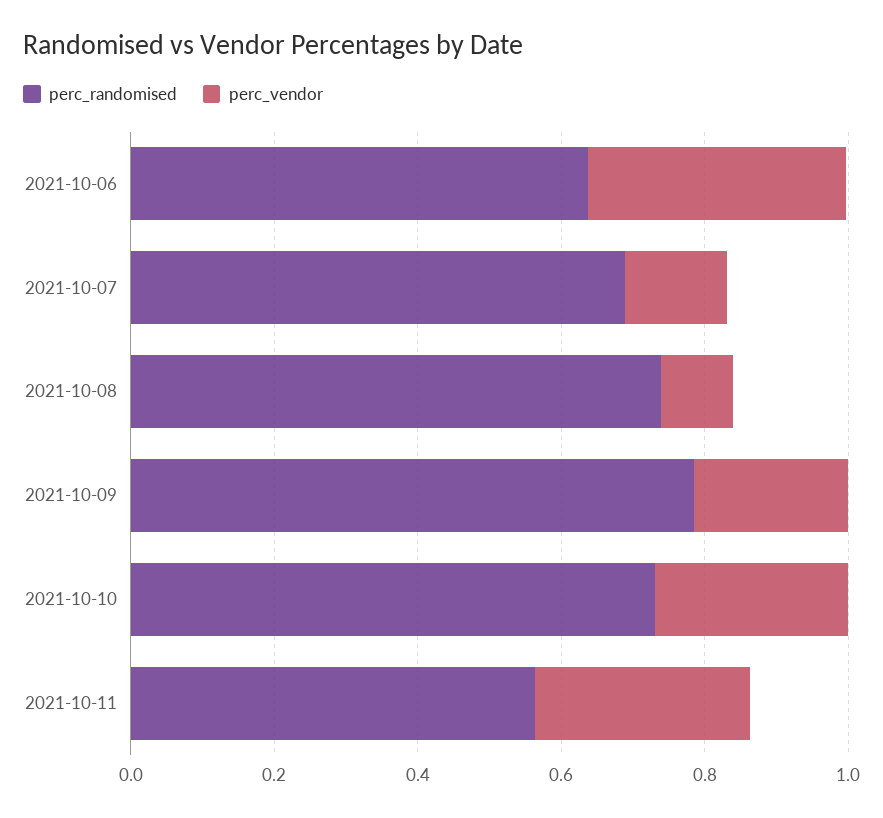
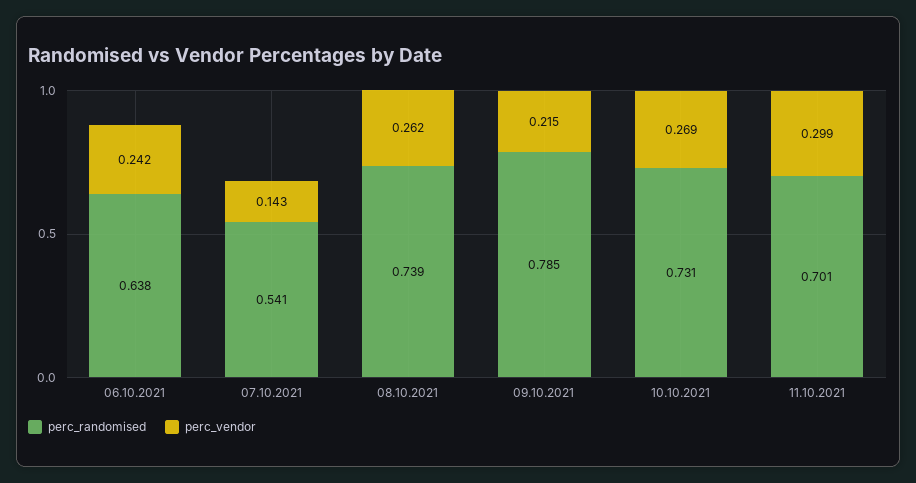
  {
    "perc_randomised": {
      "2021-10-06": 0.638,
-     "2021-10-07": 0.7,
+     "2021-10-07": 0.541,
      "2021-10-08": 0.739,
      "2021-10-09": 0.785,
      "2021-10-10": 0.731,
-     "2021-10-11": 0.55
+     "2021-10-11": 0.701
    },
    "perc_vendor": {
-     "2021-10-06": 0.35,
+     "2021-10-06": 0.242,
      "2021-10-07": 0.143,
-     "2021-10-08": 0.1,
+     "2021-10-08": 0.262,
      "2021-10-09": 0.215,
      "2021-10-10": 0.269,
      "2021-10-11": 0.299
    }
  }

